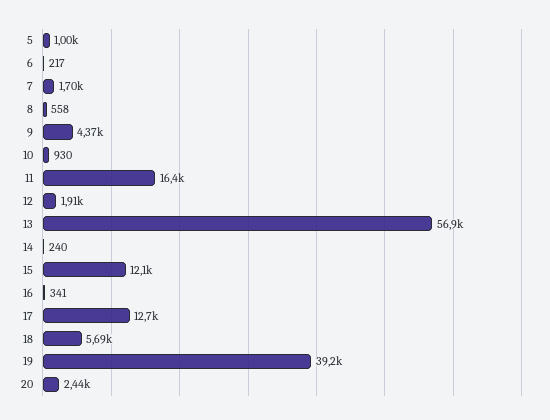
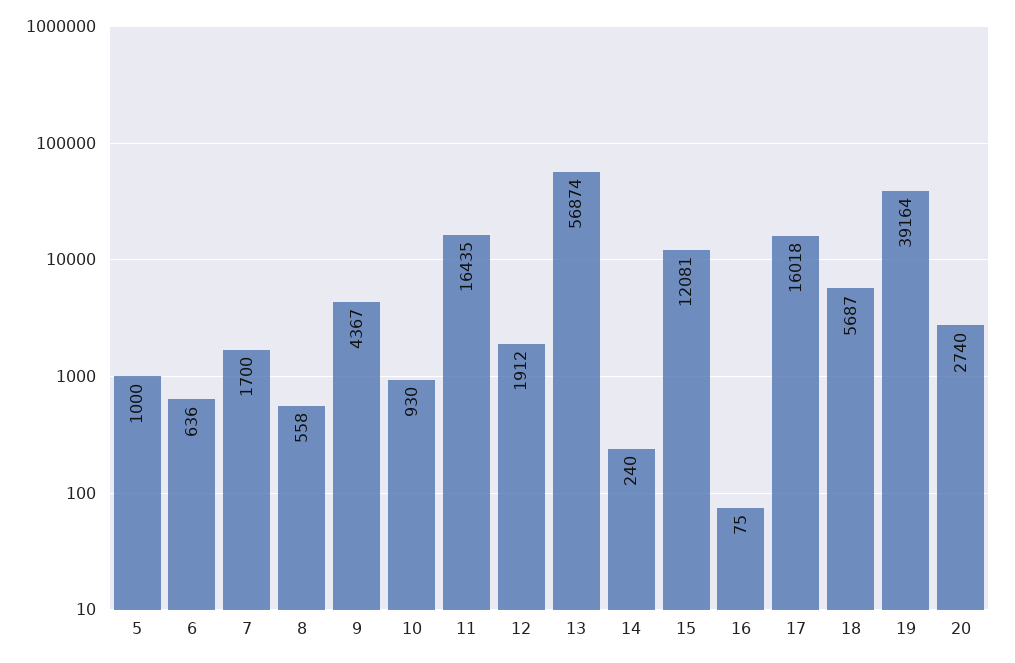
  {
    "5": 1000,
-   "6": 217,
+   "6": 636,
    "7": 1700,
    "8": 558,
    "9": 4367,
    "10": 930,
    "11": 16435,
    "12": 1912,
    "13": 56874,
    "14": 240,
    "15": 12081,
-   "16": 341,
+   "16": 75,
-   "17": 12700,
+   "17": 16018,
    "18": 5687,
    "19": 39164,
-   "20": 2440
+   "20": 2740
  }

